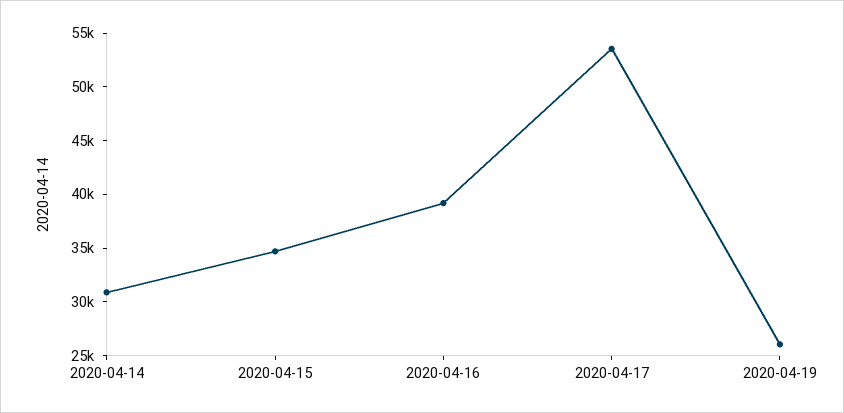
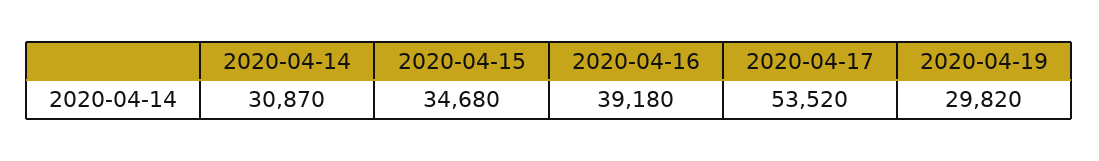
  {
    "2020-04-14": 30870,
    "2020-04-15": 34680,
    "2020-04-16": 39180,
    "2020-04-17": 53520,
-   "2020-04-19": 26000
+   "2020-04-19": 29820
  }

